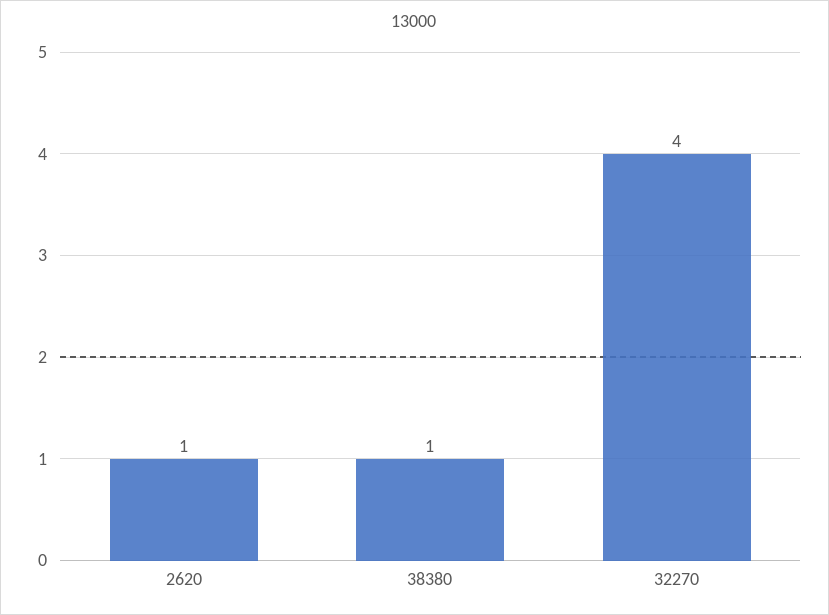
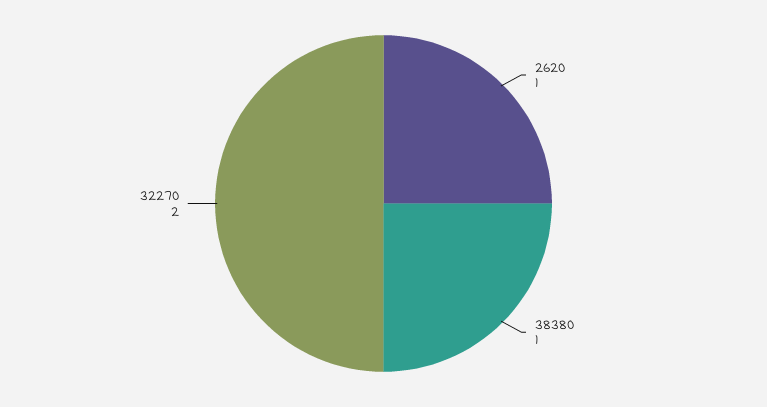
  {
    "2620": 1,
    "38380": 1,
-   "32270": 4
+   "32270": 2
  }

